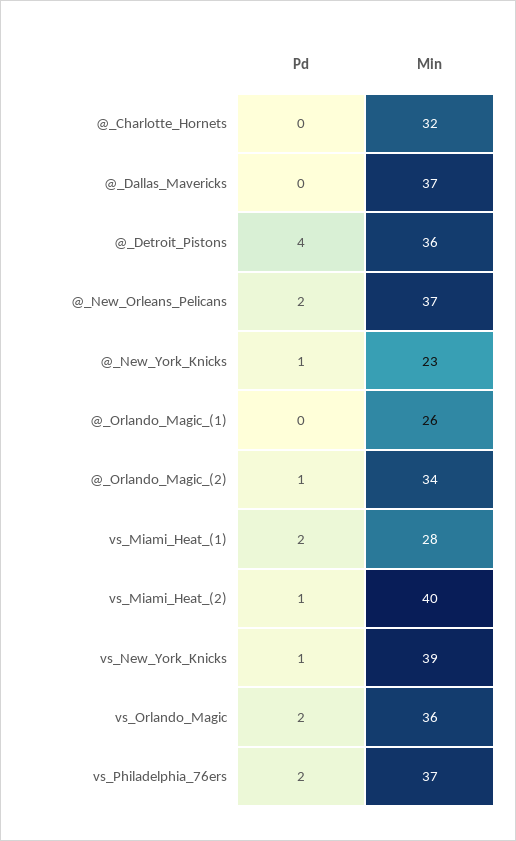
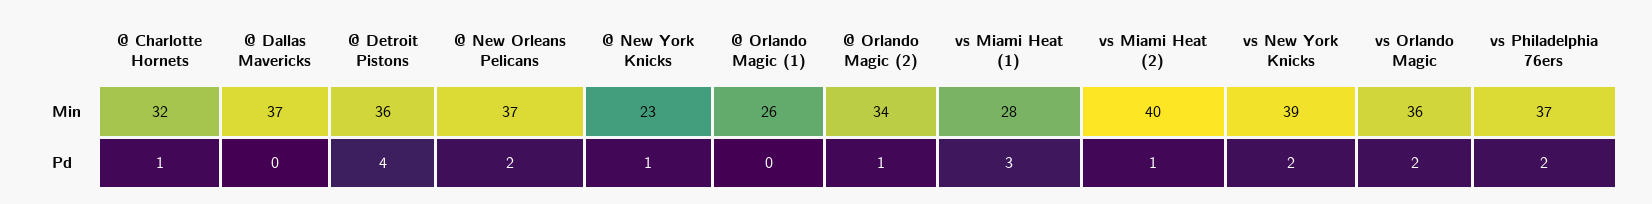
  {
    "Pd": {
-     "@_Charlotte_Hornets": 0,
+     "@_Charlotte_Hornets": 1,
      "@_Dallas_Mavericks": 0,
      "@_Detroit_Pistons": 4,
      "@_New_Orleans_Pelicans": 2,
      "@_New_York_Knicks": 1,
      "@_Orlando_Magic_(1)": 0,
      "@_Orlando_Magic_(2)": 1,
-     "vs_Miami_Heat_(1)": 2,
+     "vs_Miami_Heat_(1)": 3,
      "vs_Miami_Heat_(2)": 1,
-     "vs_New_York_Knicks": 1,
+     "vs_New_York_Knicks": 2,
      "vs_Orlando_Magic": 2,
      "vs_Philadelphia_76ers": 2
    },
    "Min": {
      "@_Charlotte_Hornets": 32,
      "@_Dallas_Mavericks": 37,
      "@_Detroit_Pistons": 36,
      "@_New_Orleans_Pelicans": 37,
      "@_New_York_Knicks": 23,
      "@_Orlando_Magic_(1)": 26,
      "@_Orlando_Magic_(2)": 34,
      "vs_Miami_Heat_(1)": 28,
      "vs_Miami_Heat_(2)": 40,
      "vs_New_York_Knicks": 39,
      "vs_Orlando_Magic": 36,
      "vs_Philadelphia_76ers": 37
    }
  }

